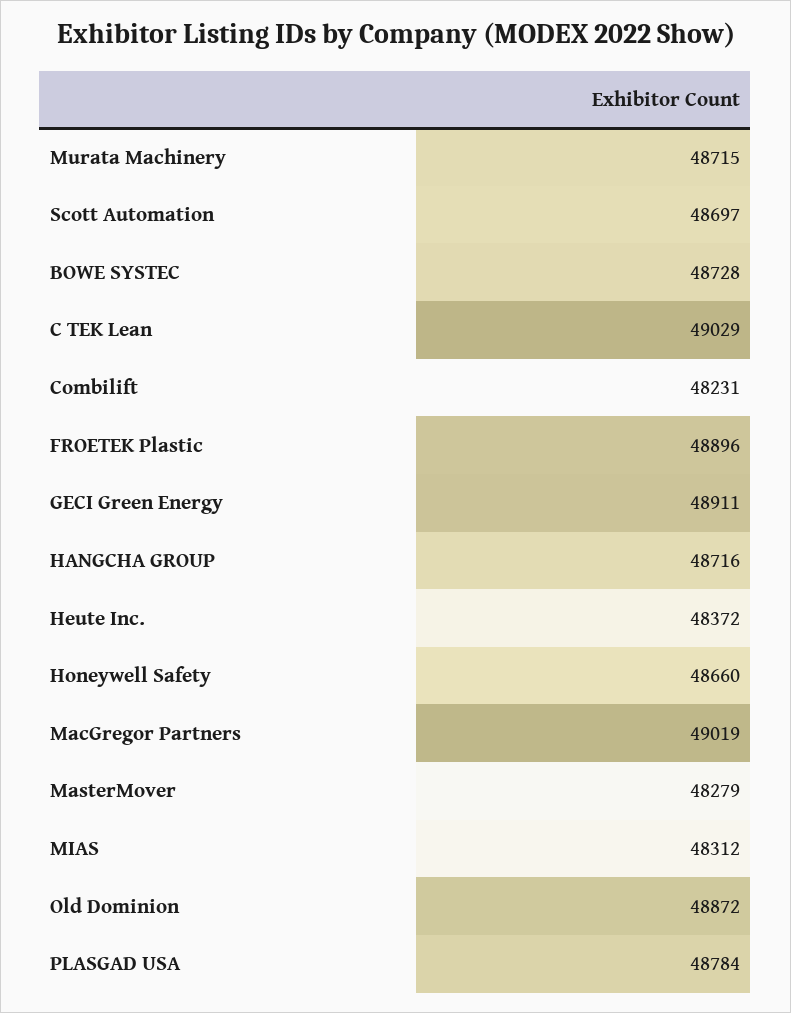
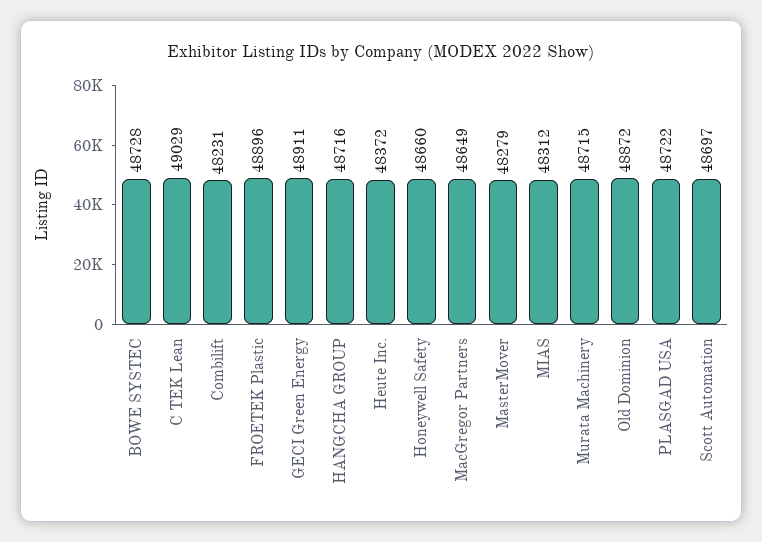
  {
    "Murata Machinery": 48715,
    "Scott Automation": 48697,
    "BOWE SYSTEC": 48728,
    "C TEK Lean": 49029,
    "Combilift": 48231,
    "FROETEK Plastic": 48896,
    "GECI Green Energy": 48911,
    "HANGCHA GROUP": 48716,
    "Heute Inc.": 48372,
    "Honeywell Safety": 48660,
-   "MacGregor Partners": 49019,
+   "MacGregor Partners": 48649,
    "MasterMover": 48279,
    "MIAS": 48312,
    "Old Dominion": 48872,
-   "PLASGAD USA": 48784
+   "PLASGAD USA": 48722
  }

